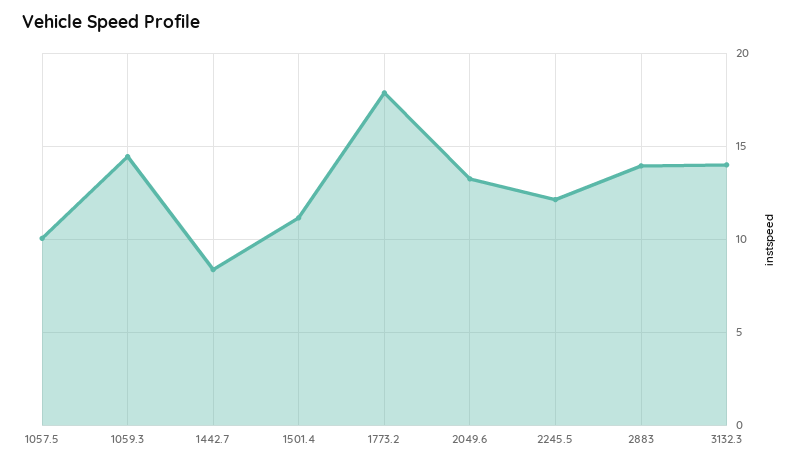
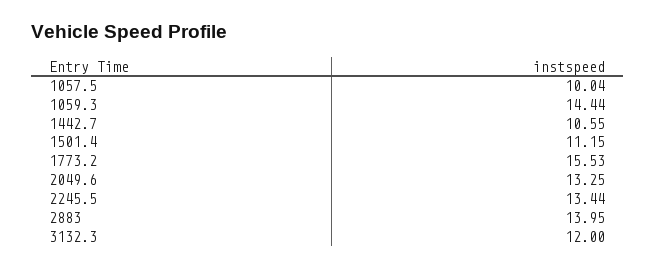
  {
    "1057.5": 10.04,
    "1059.3": 14.44,
-   "1442.7": 8.5,
+   "1442.7": 10.55,
    "1501.4": 11.15,
-   "1773.2": 18,
+   "1773.2": 15.53,
    "2049.6": 13.25,
-   "2245.5": 12,
+   "2245.5": 13.44,
    "2883": 13.95,
-   "3132.3": 14
+   "3132.3": 12
  }

